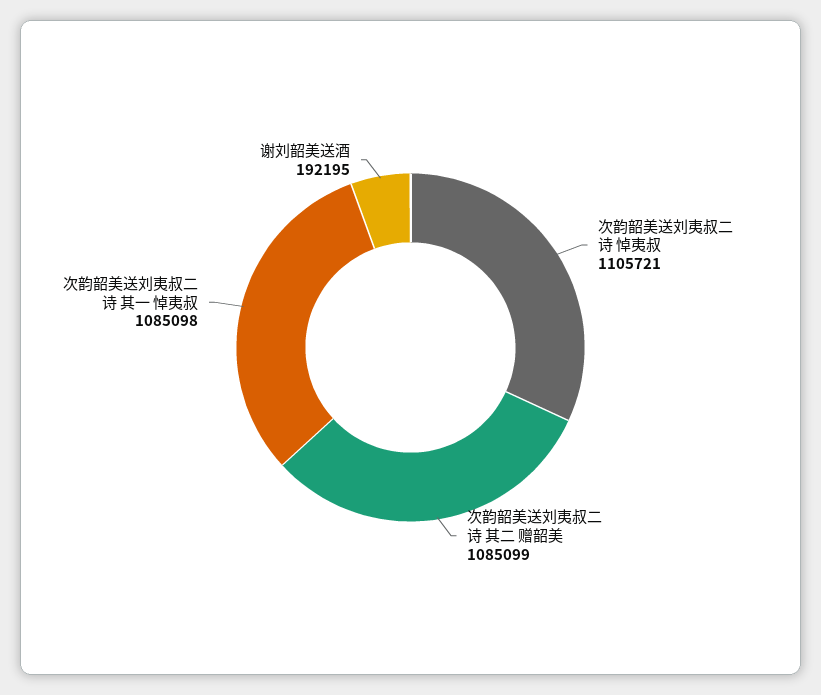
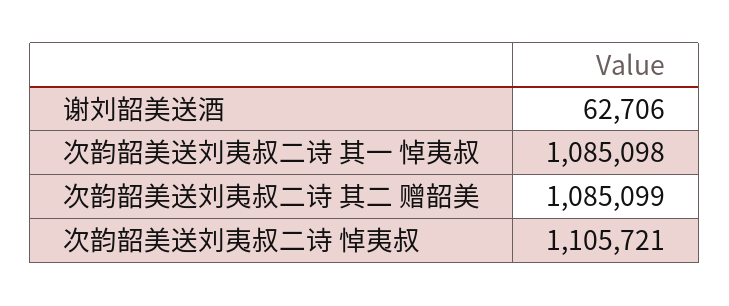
  {
    "次韵韶美送刘夷叔二诗 悼夷叔": 1105721,
    "次韵韶美送刘夷叔二诗 其二 赠韶美": 1085099,
    "次韵韶美送刘夷叔二诗 其一 悼夷叔": 1085098,
-   "谢刘韶美送酒": 192195
+   "谢刘韶美送酒": 62706
  }

